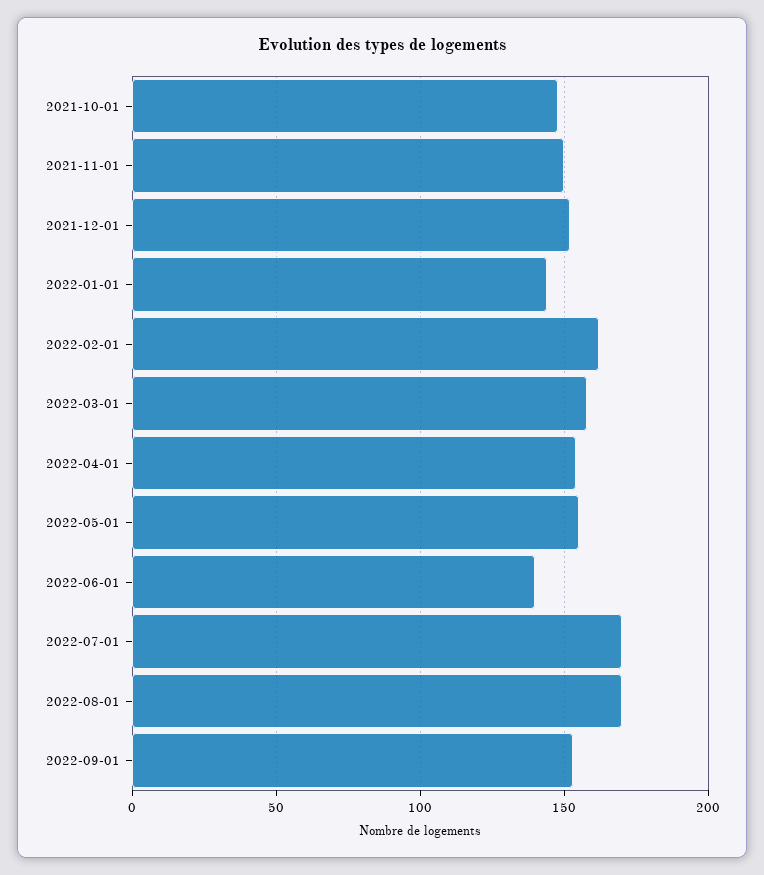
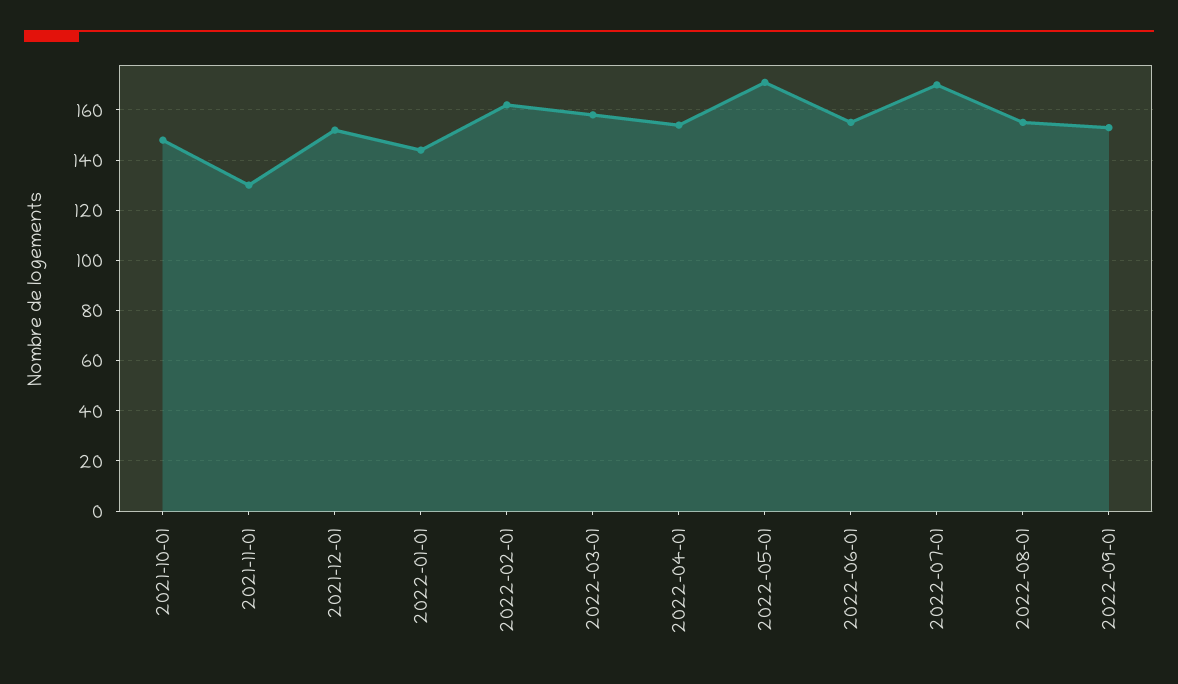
  {
    "2021-10-01": 150,
-   "2021-11-01": 150,
+   "2021-11-01": 130,
    "2021-12-01": 150,
    "2022-01-01": 145,
    "2022-02-01": 160,
    "2022-03-01": 160,
    "2022-04-01": 155,
-   "2022-05-01": 155,
+   "2022-05-01": 170,
-   "2022-06-01": 140,
+   "2022-06-01": 155,
    "2022-07-01": 170,
-   "2022-08-01": 170,
+   "2022-08-01": 155,
    "2022-09-01": 155
  }

